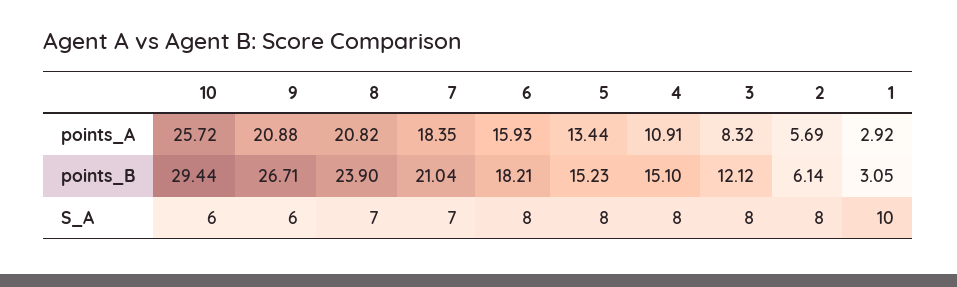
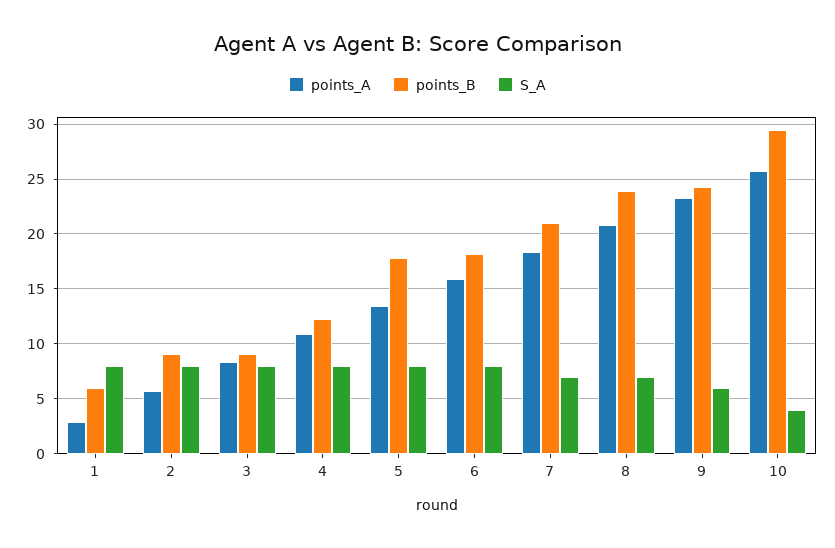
  {
    "points_A": {
      "10": 25.72,
-     "9": 20.88,
+     "9": 23,
      "8": 20.82,
      "7": 18.35,
      "6": 15.93,
      "5": 13.44,
      "4": 10.91,
      "3": 8.32,
      "2": 5.69,
      "1": 2.92
    },
    "points_B": {
      "10": 29.44,
-     "9": 26.71,
+     "9": 24,
      "8": 23.9,
      "7": 21.04,
      "6": 18.21,
-     "5": 15.23,
+     "5": 18,
-     "4": 15.1,
+     "4": 12,
-     "3": 12.12,
+     "3": 9,
-     "2": 6.14,
+     "2": 9,
-     "1": 3.05
+     "1": 6
    },
    "S_A": {
-     "10": 6,
+     "10": 4,
      "9": 6,
      "8": 7,
      "7": 7,
      "6": 8,
      "5": 8,
      "4": 8,
      "3": 8,
      "2": 8,
-     "1": 10
+     "1": 8
    }
  }

